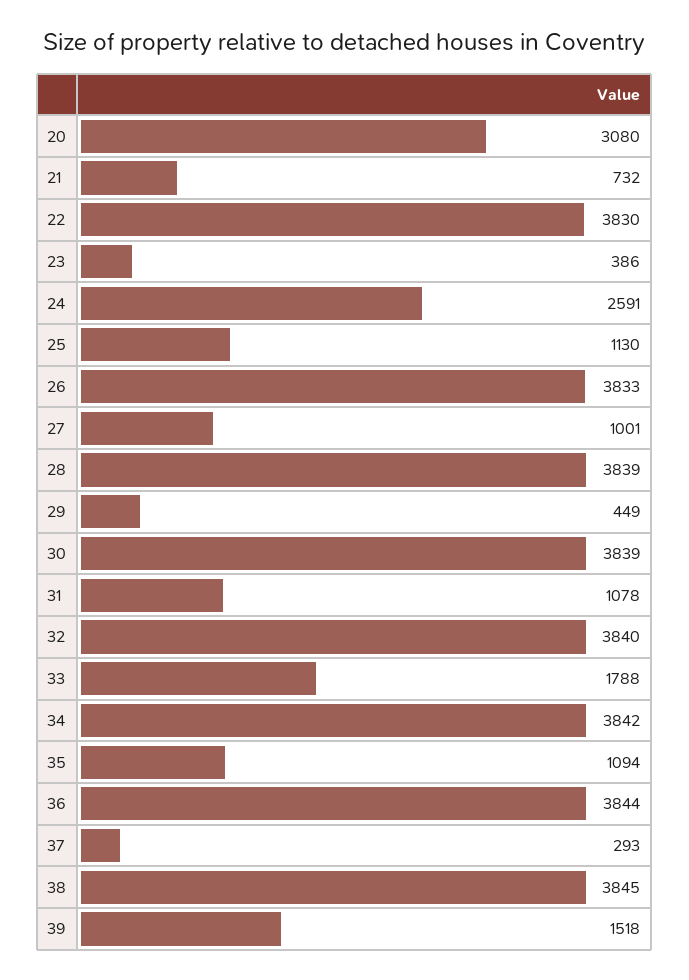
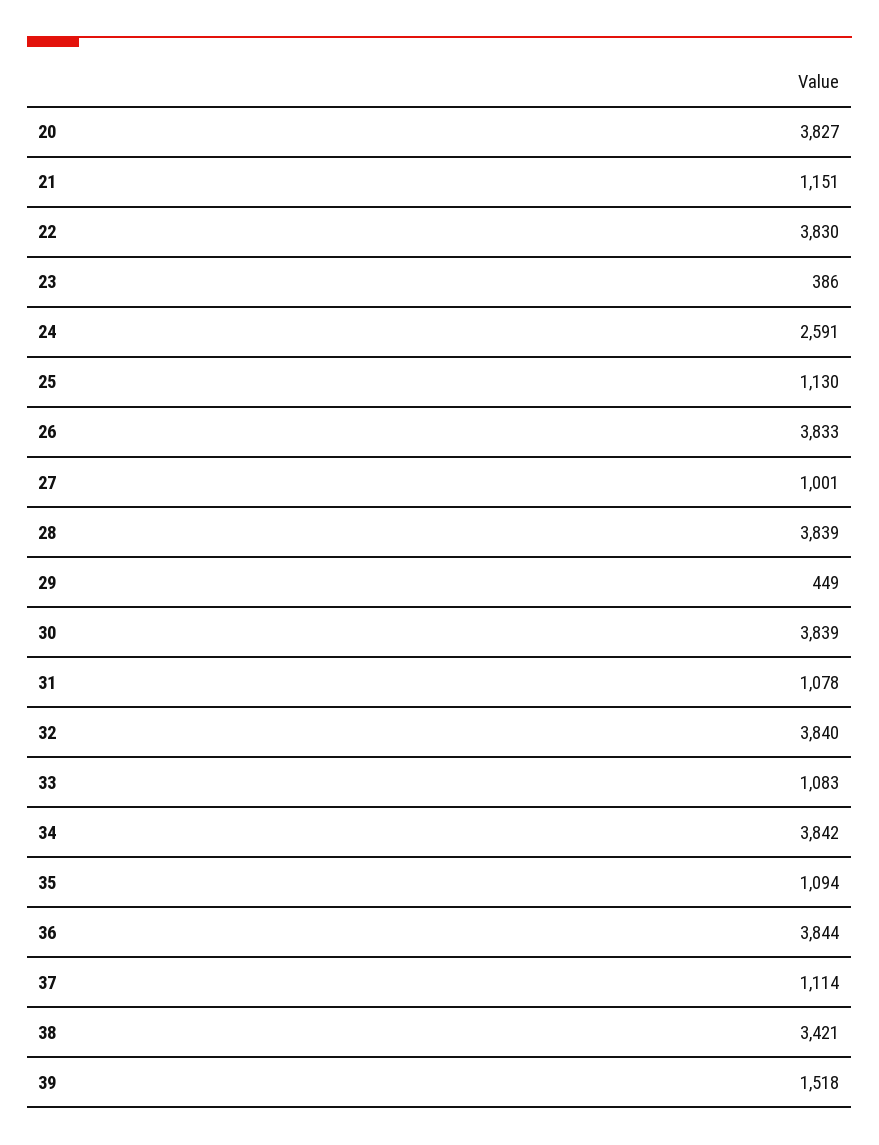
  {
-   "20": 3080,
+   "20": 3827,
-   "21": 732,
+   "21": 1151,
    "22": 3830,
    "23": 386,
    "24": 2591,
    "25": 1130,
    "26": 3833,
    "27": 1001,
    "28": 3839,
    "29": 449,
    "30": 3839,
    "31": 1078,
    "32": 3840,
-   "33": 1788,
+   "33": 1083,
    "34": 3842,
    "35": 1094,
    "36": 3844,
-   "37": 293,
+   "37": 1114,
-   "38": 3845,
+   "38": 3421,
    "39": 1518
  }

